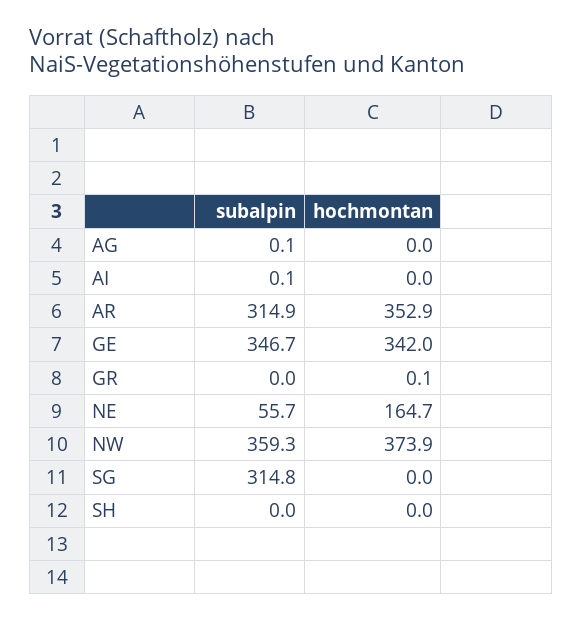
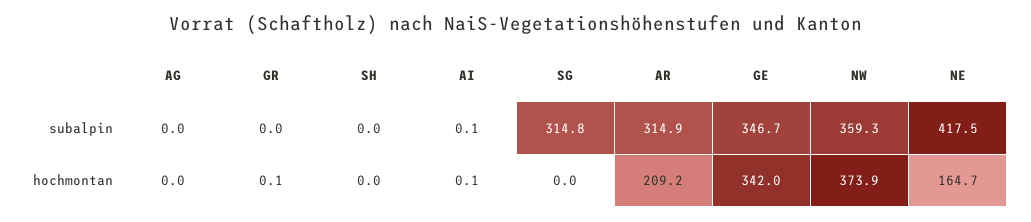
  {
    "subalpin": {
-     "AG": 0.1,
+     "AG": 0,
      "AI": 0.1,
      "AR": 314.9,
      "GE": 346.7,
      "GR": 0,
-     "NE": 55.7,
+     "NE": 417.5,
      "NW": 359.3,
      "SG": 314.8,
      "SH": 0
    },
    "hochmontan": {
      "AG": 0,
-     "AI": 0,
+     "AI": 0.1,
-     "AR": 352.9,
+     "AR": 209.2,
      "GE": 342,
      "GR": 0.1,
      "NE": 164.7,
      "NW": 373.9,
      "SG": 0,
      "SH": 0
    }
  }

